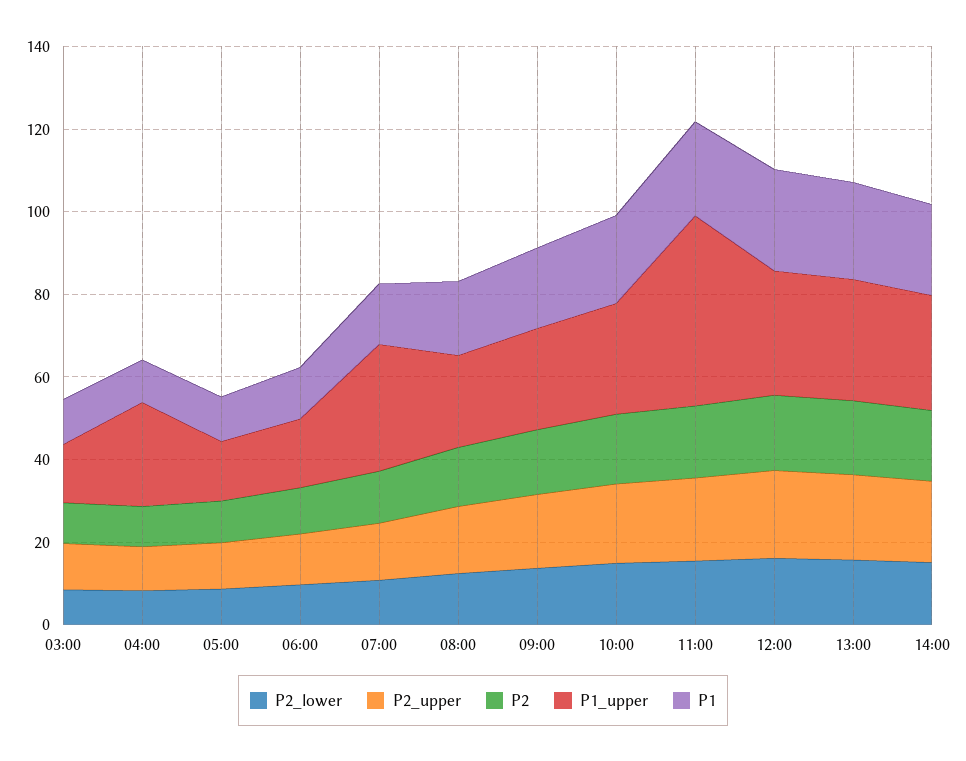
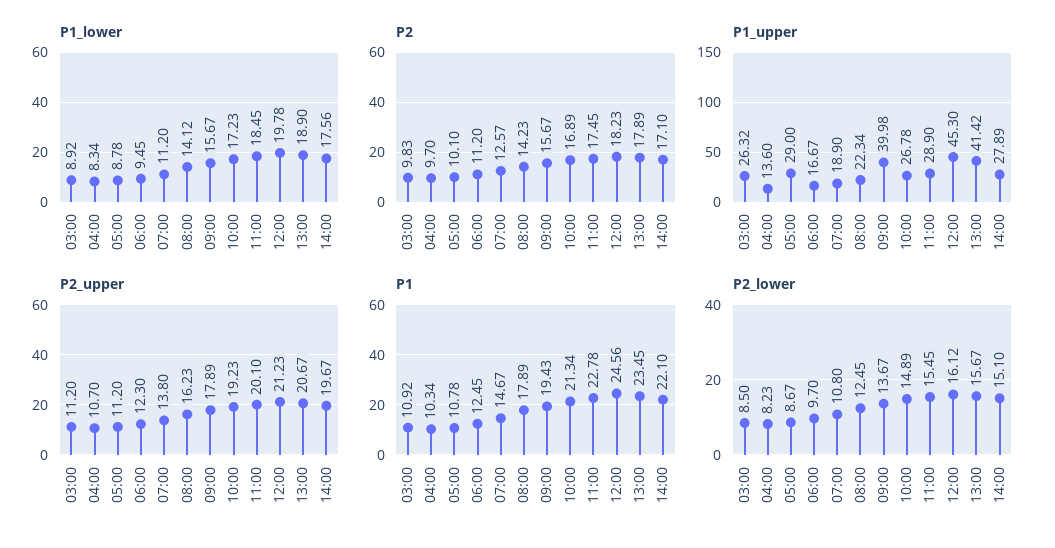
  {
    "P2_lower": {
      "03:00": 8.5,
      "04:00": 8.23,
      "05:00": 8.67,
      "06:00": 9.7,
      "07:00": 10.8,
      "08:00": 12.45,
      "09:00": 13.67,
      "10:00": 14.89,
      "11:00": 15.45,
      "12:00": 16.12,
      "13:00": 15.67,
      "14:00": 15.1
    },
    "P2_upper": {
      "03:00": 11.2,
      "04:00": 10.7,
      "05:00": 11.2,
      "06:00": 12.3,
      "07:00": 13.8,
      "08:00": 16.23,
      "09:00": 17.89,
      "10:00": 19.23,
      "11:00": 20.1,
      "12:00": 21.23,
      "13:00": 20.67,
      "14:00": 19.67
    },
    "P2": {
      "03:00": 9.83,
      "04:00": 9.7,
      "05:00": 10.1,
      "06:00": 11.2,
      "07:00": 12.57,
      "08:00": 14.23,
      "09:00": 15.67,
      "10:00": 16.89,
      "11:00": 17.45,
      "12:00": 18.23,
      "13:00": 17.89,
      "14:00": 17.1
    },
    "P1_upper": {
-     "03:00": 15,
+     "03:00": 26.32,
-     "04:00": 25,
+     "04:00": 13.6,
-     "05:00": 15,
+     "05:00": 29,
      "06:00": 16.67,
-     "07:00": 30,
+     "07:00": 18.9,
      "08:00": 22.34,
-     "09:00": 25,
+     "09:00": 39.98,
      "10:00": 26.78,
-     "11:00": 45,
+     "11:00": 28.9,
-     "12:00": 30,
+     "12:00": 45.3,
-     "13:00": 30,
+     "13:00": 41.42,
      "14:00": 27.89
    },
    "P1": {
      "03:00": 10.92,
      "04:00": 10.34,
      "05:00": 10.78,
      "06:00": 12.45,
      "07:00": 14.67,
      "08:00": 17.89,
      "09:00": 19.43,
      "10:00": 21.34,
      "11:00": 22.78,
      "12:00": 24.56,
      "13:00": 23.45,
      "14:00": 22.1
-   }
+   },
+   "P1_lower": {
+     "03:00": 8.92,
+     "04:00": 8.34,
+     "05:00": 8.78,
+     "06:00": 9.45,
+     "07:00": 11.2,
+     "08:00": 14.12,
+     "09:00": 15.67,
+     "10:00": 17.23,
+     "11:00": 18.45,
+     "12:00": 19.78,
+     "13:00": 18.9,
+     "14:00": 17.56
+   }
  }

